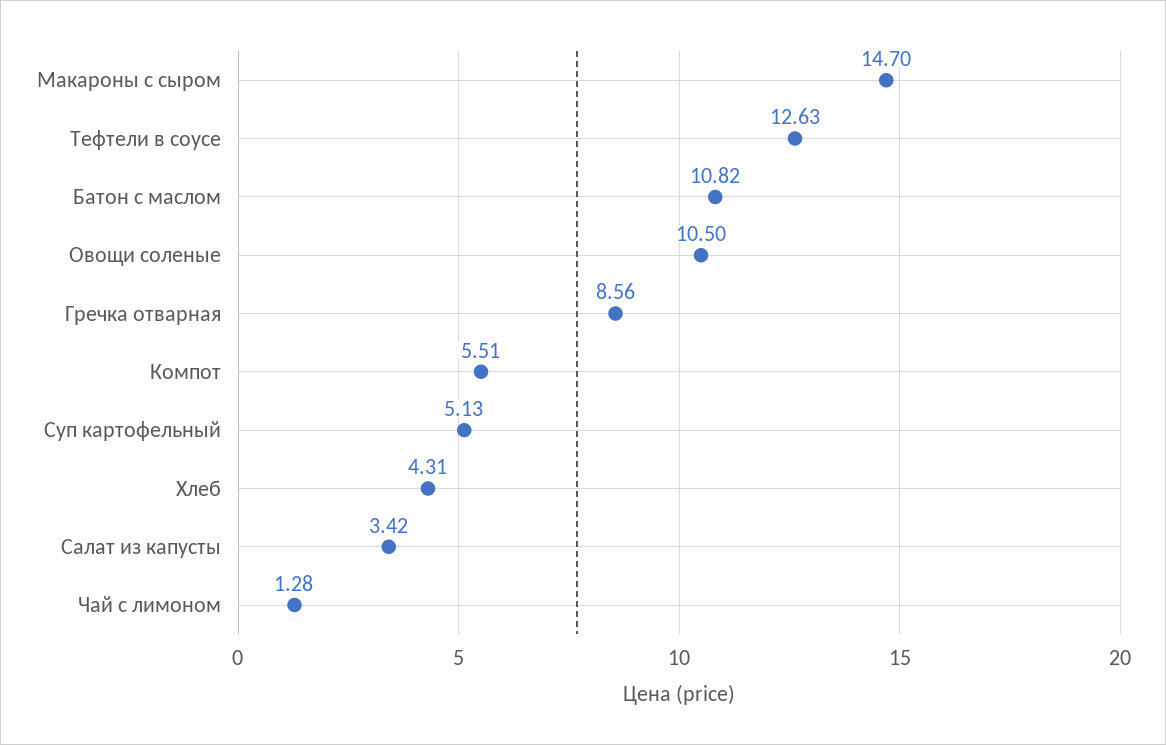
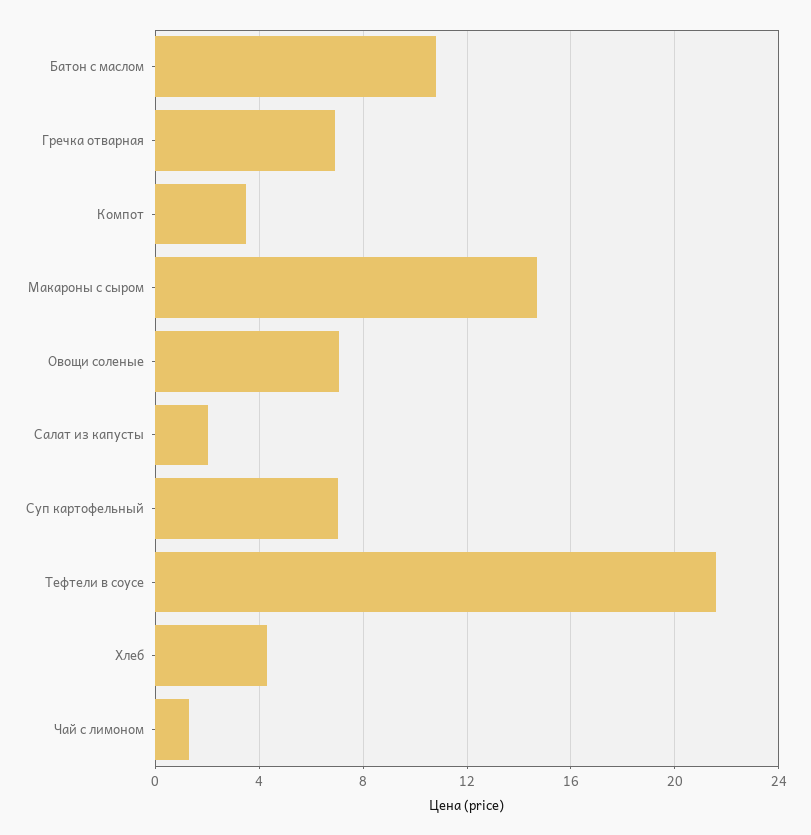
  {
    "Макароны с сыром": 14.7,
-   "Тефтели в соусе": 12.63,
+   "Тефтели в соусе": 21.5,
    "Батон с маслом": 10.82,
-   "Овощи соленые": 10.5,
+   "Овощи соленые": 7,
-   "Гречка отварная": 8.56,
+   "Гречка отварная": 7,
-   "Компот": 5.51,
+   "Компот": 3.5,
-   "Суп картофельный": 5.13,
+   "Суп картофельный": 7,
    "Хлеб": 4.31,
-   "Салат из капусты": 3.42,
+   "Салат из капусты": 2,
    "Чай с лимоном": 1.28
  }

